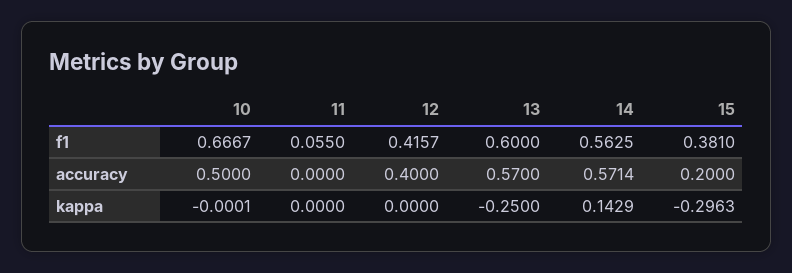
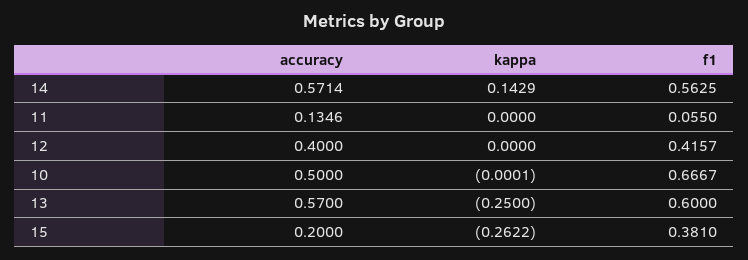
  {
    "10": {
      "f1": 0.6667,
      "accuracy": 0.5,
      "kappa": -0.0001
    },
    "11": {
      "f1": 0.055,
-     "accuracy": 0,
+     "accuracy": 0.1346,
      "kappa": 0
    },
    "12": {
      "f1": 0.4157,
      "accuracy": 0.4,
      "kappa": 0
    },
    "13": {
      "f1": 0.6,
      "accuracy": 0.57,
      "kappa": -0.25
    },
    "14": {
      "f1": 0.5625,
      "accuracy": 0.5714,
      "kappa": 0.1429
    },
    "15": {
      "f1": 0.381,
      "accuracy": 0.2,
-     "kappa": -0.2963
+     "kappa": -0.2622
    }
  }

